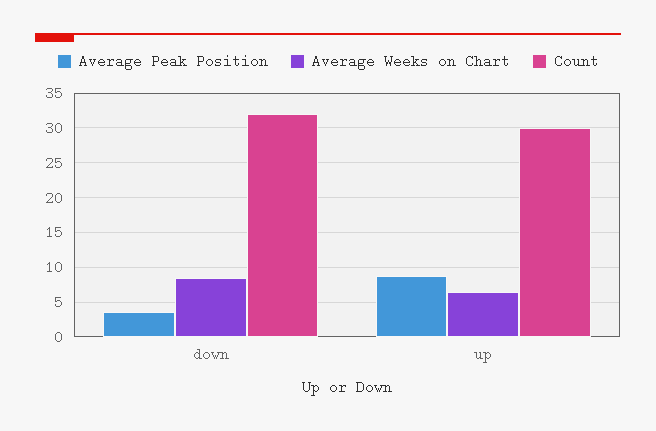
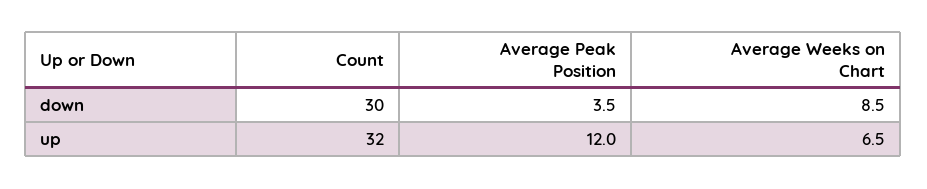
  {
    "Average Peak Position": {
      "down": 3.5,
-     "up": 9
+     "up": 12
    },
    "Average Weeks on Chart": {
      "down": 8.5,
      "up": 6.5
    },
    "Count": {
-     "down": 32,
+     "down": 30,
-     "up": 30
+     "up": 32
    }
  }

